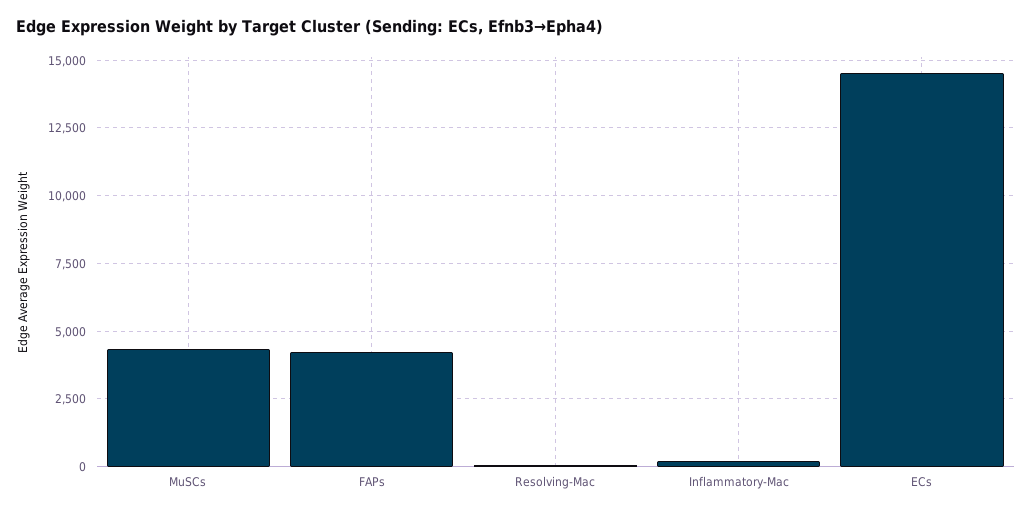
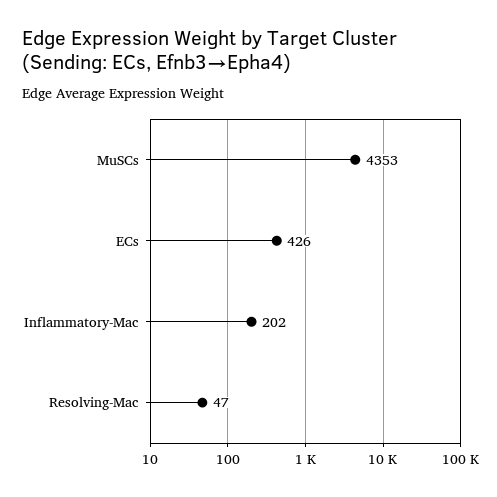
  {
    "MuSCs": 4353,
-   "FAPs": 4250,
    "Resolving-Mac": 47,
    "Inflammatory-Mac": 202,
-   "ECs": 14500
+   "ECs": 426
  }

